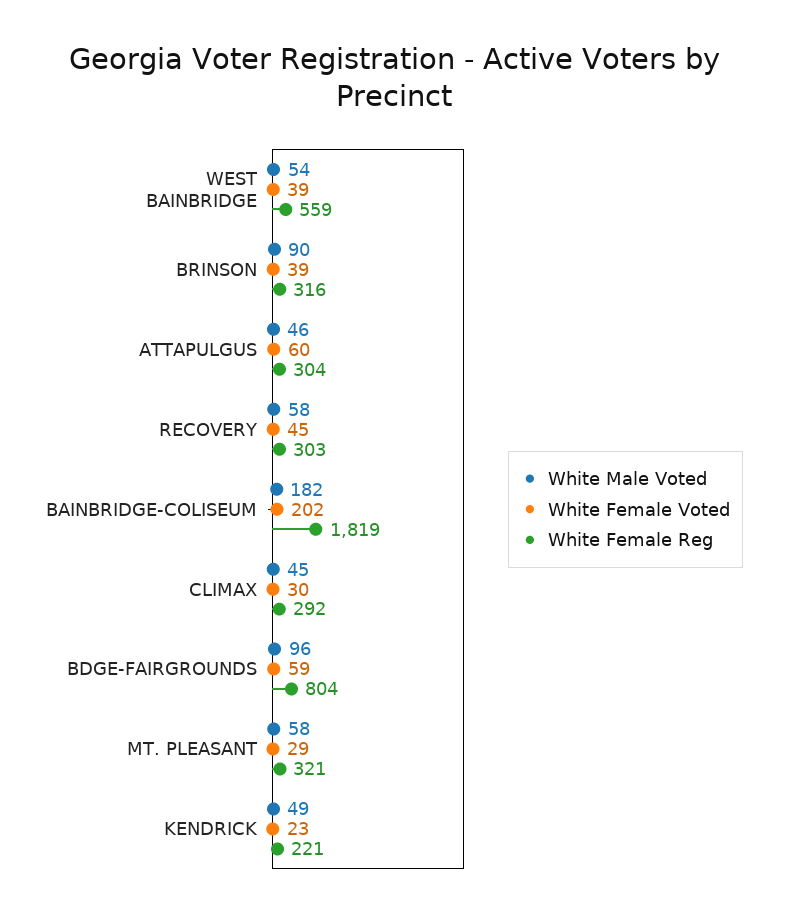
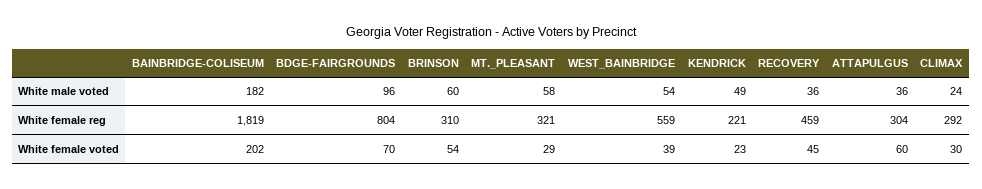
  {
    "White Male Voted": {
      "WEST BAINBRIDGE": 54,
-     "BRINSON": 90,
+     "BRINSON": 60,
-     "ATTAPULGUS": 46,
+     "ATTAPULGUS": 36,
-     "RECOVERY": 58,
+     "RECOVERY": 36,
      "BAINBRIDGE-COLISEUM": 182,
-     "CLIMAX": 45,
+     "CLIMAX": 24,
      "BDGE-FAIRGROUNDS": 96,
      "MT. PLEASANT": 58,
      "KENDRICK": 49
    },
    "White Female Voted": {
      "WEST BAINBRIDGE": 39,
-     "BRINSON": 39,
+     "BRINSON": 54,
      "ATTAPULGUS": 60,
      "RECOVERY": 45,
      "BAINBRIDGE-COLISEUM": 202,
      "CLIMAX": 30,
-     "BDGE-FAIRGROUNDS": 59,
+     "BDGE-FAIRGROUNDS": 70,
      "MT. PLEASANT": 29,
      "KENDRICK": 23
    },
    "White Female Reg": {
      "WEST BAINBRIDGE": 559,
-     "BRINSON": 316,
+     "BRINSON": 310,
      "ATTAPULGUS": 304,
-     "RECOVERY": 303,
+     "RECOVERY": 459,
      "BAINBRIDGE-COLISEUM": 1819,
      "CLIMAX": 292,
      "BDGE-FAIRGROUNDS": 804,
      "MT. PLEASANT": 321,
      "KENDRICK": 221
    }
  }

